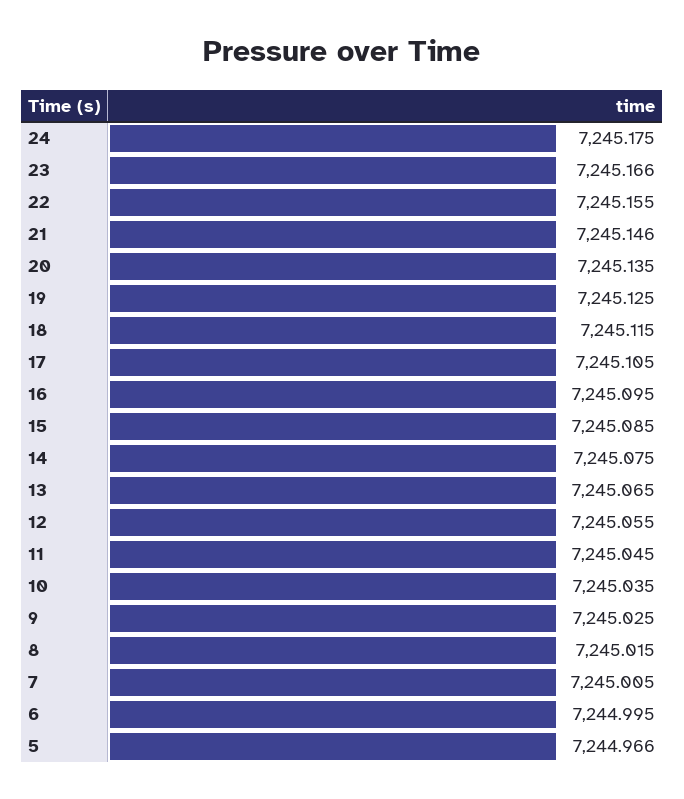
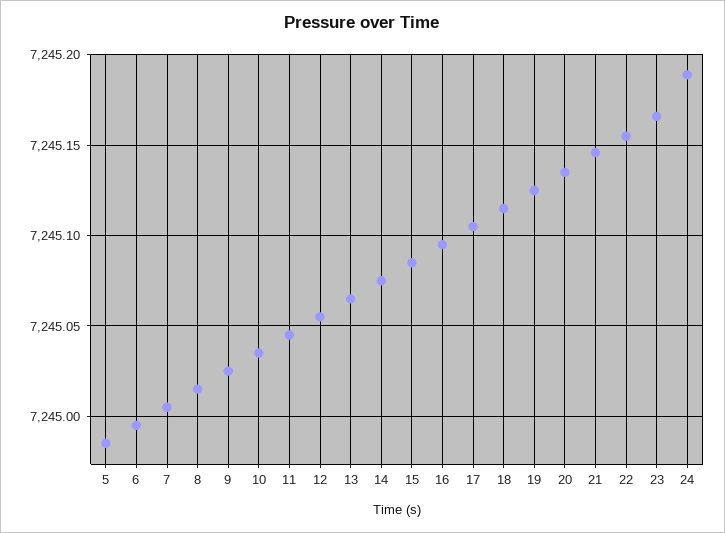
  {
-   "24": 7245.175,
+   "24": 7245.19,
    "23": 7245.166,
    "22": 7245.155,
    "21": 7245.146,
    "20": 7245.135,
    "19": 7245.125,
    "18": 7245.115,
    "17": 7245.105,
    "16": 7245.095,
    "15": 7245.085,
    "14": 7245.075,
    "13": 7245.065,
    "12": 7245.055,
    "11": 7245.045,
    "10": 7245.035,
    "9": 7245.025,
    "8": 7245.015,
    "7": 7245.005,
    "6": 7244.995,
-   "5": 7244.966
+   "5": 7244.985
  }

